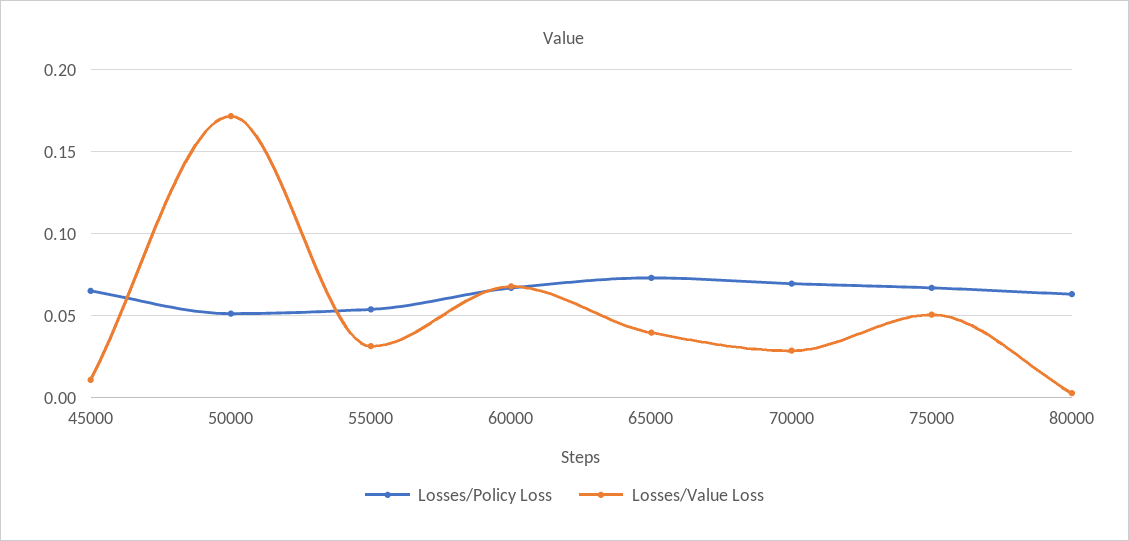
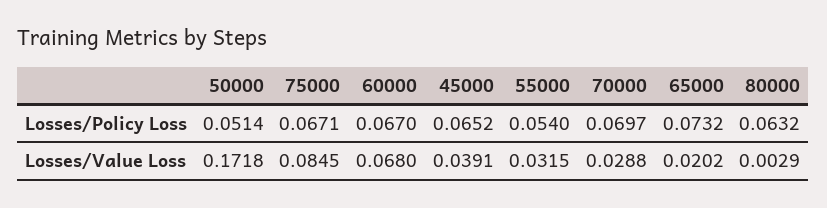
  {
    "Losses/Policy Loss": {
      "45000": 0.0652,
      "50000": 0.0514,
      "55000": 0.054,
      "60000": 0.067,
      "65000": 0.0732,
      "70000": 0.0697,
      "75000": 0.0671,
      "80000": 0.0632
    },
    "Losses/Value Loss": {
-     "45000": 0.01,
+     "45000": 0.0391,
      "50000": 0.1718,
      "55000": 0.0315,
      "60000": 0.068,
-     "65000": 0.04,
+     "65000": 0.0202,
      "70000": 0.0288,
-     "75000": 0.05,
+     "75000": 0.0845,
      "80000": 0.0029
    }
  }

